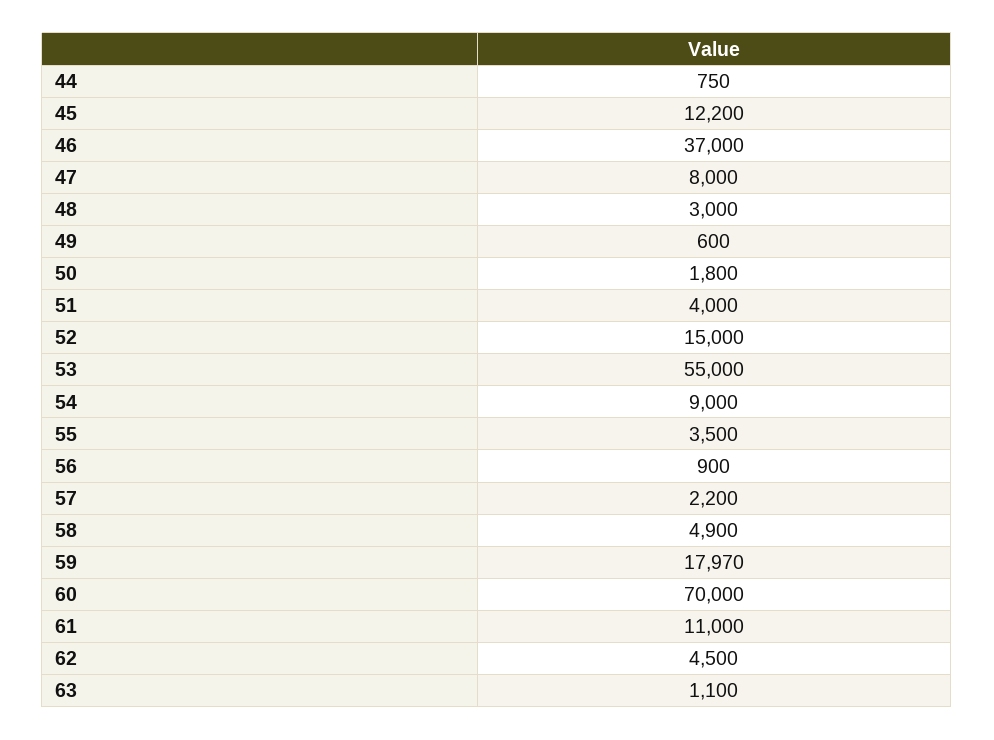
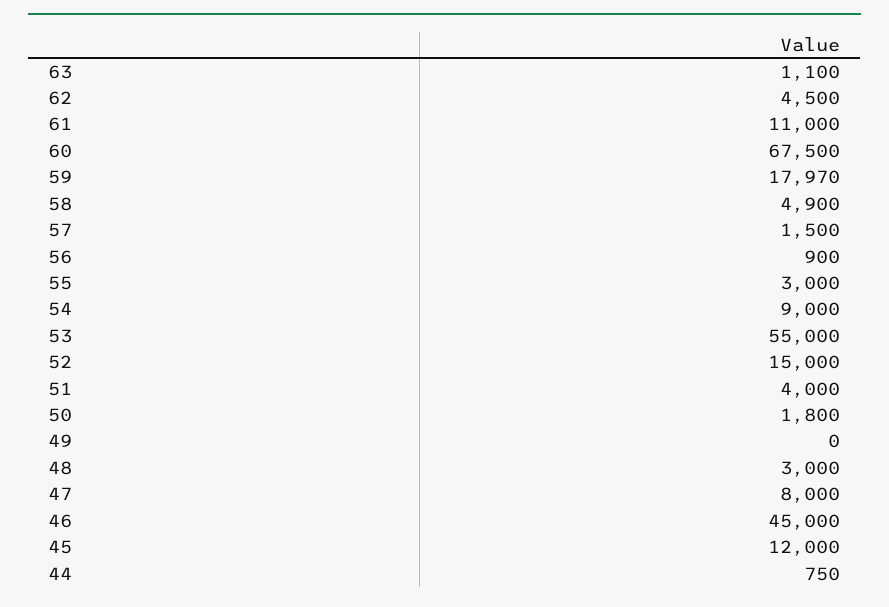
  {
    "44": 750,
-   "45": 12200,
+   "45": 12000,
-   "46": 37000,
+   "46": 45000,
    "47": 8000,
    "48": 3000,
-   "49": 600,
+   "49": 0,
    "50": 1800,
    "51": 4000,
    "52": 15000,
    "53": 55000,
    "54": 9000,
-   "55": 3500,
+   "55": 3000,
    "56": 900,
-   "57": 2200,
+   "57": 1500,
    "58": 4900,
    "59": 17970,
-   "60": 70000,
+   "60": 67500,
    "61": 11000,
    "62": 4500,
    "63": 1100
  }

